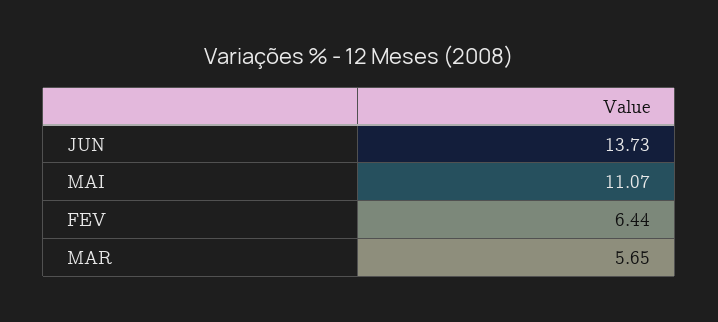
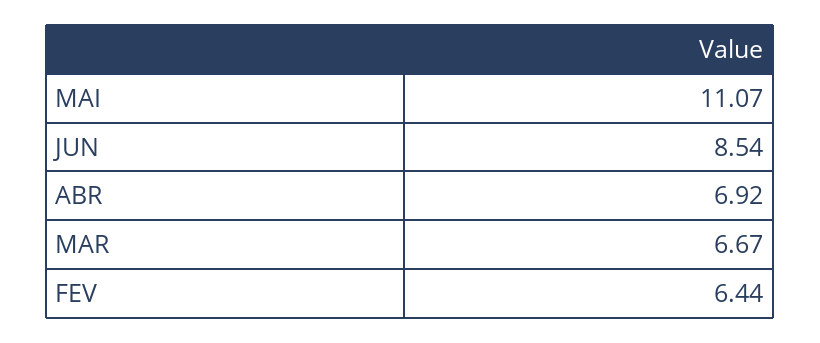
  {
-   "JUN": 13.73,
+   "JUN": 8.54,
    "MAI": 11.07,
    "FEV": 6.44,
-   "MAR": 5.65
+   "MAR": 6.67,
+   "ABR": 6.92
  }

